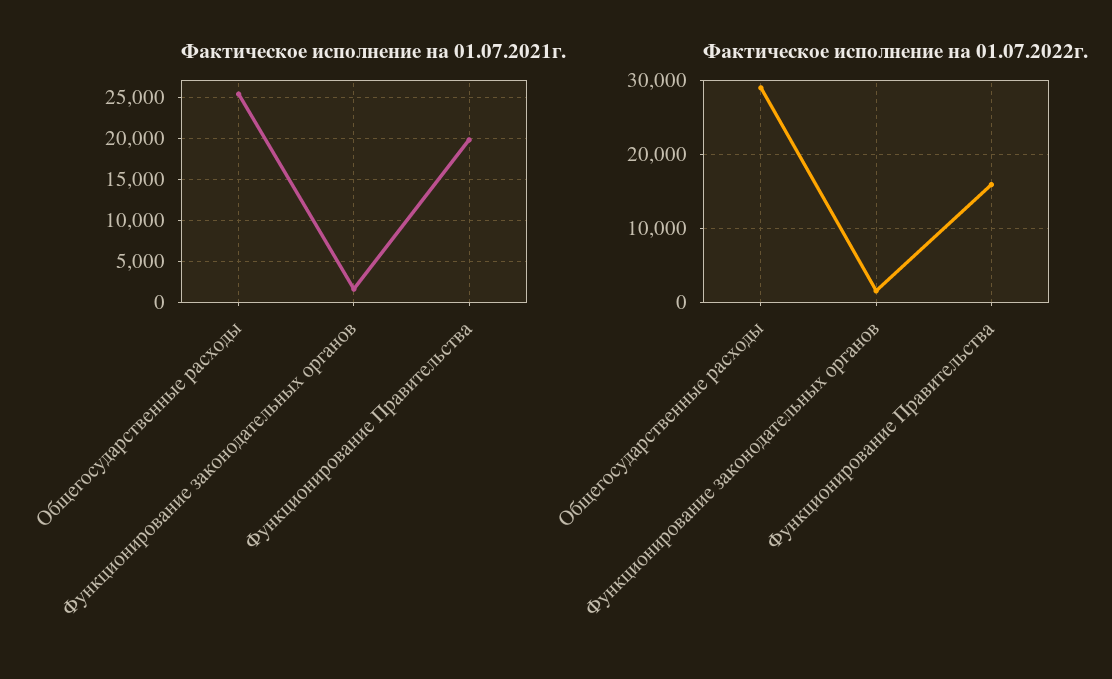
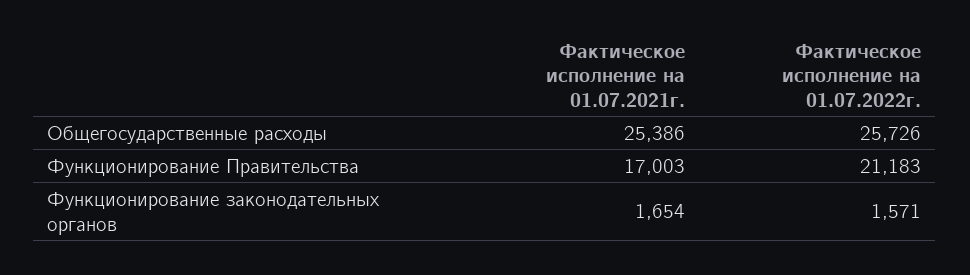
  {
    "Фактическое исполнение на 01.07.2021г.": {
      "Общегосударственные расходы": 25386,
      "Функционирование законодательных органов": 1654,
-     "Функционирование Правительства": 20000
+     "Функционирование Правительства": 17003
    },
    "Фактическое исполнение на 01.07.2022г.": {
-     "Общегосударственные расходы": 29000,
+     "Общегосударственные расходы": 25726,
      "Функционирование законодательных органов": 1571,
-     "Функционирование Правительства": 16000
+     "Функционирование Правительства": 21183
    }
  }

